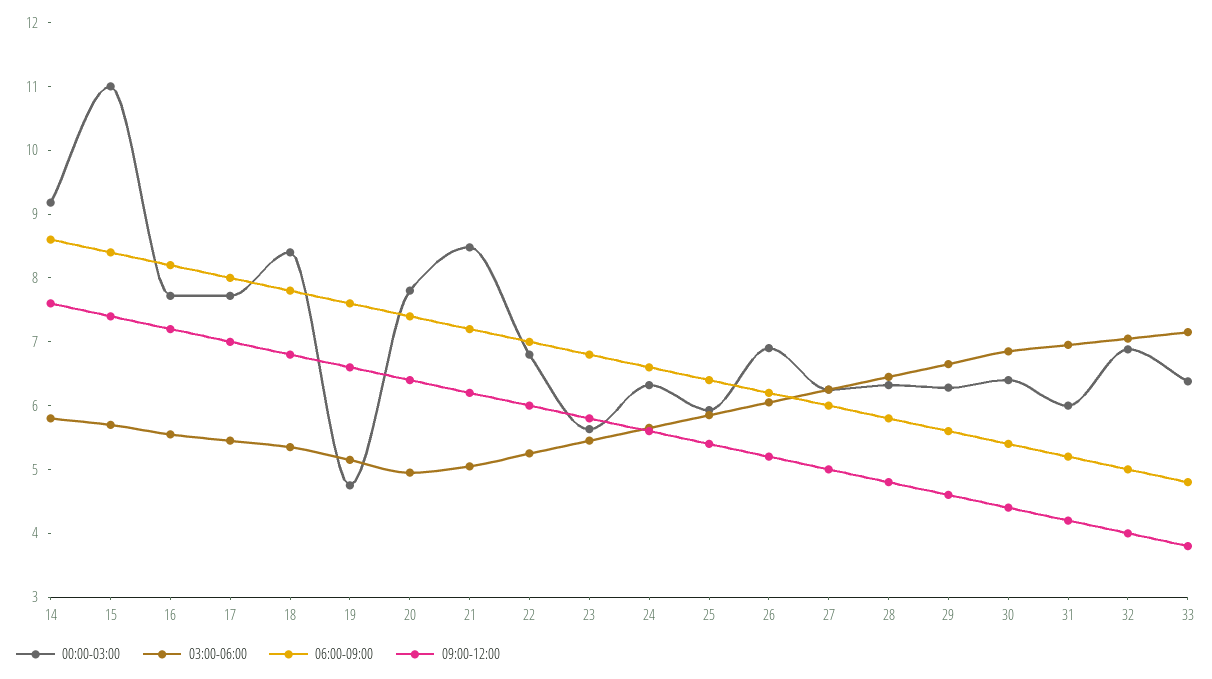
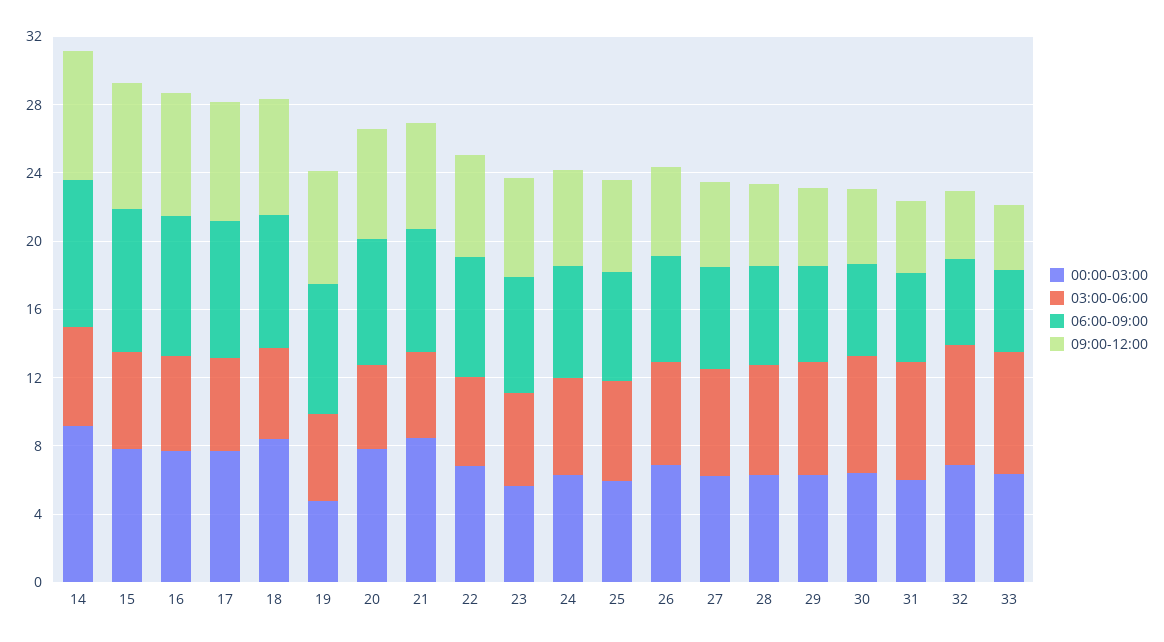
  {
    "00:00-03:00": {
      "14": 9.2,
-     "15": 11,
+     "15": 8,
      "16": 7.8,
      "17": 7.8,
      "18": 8.4,
      "19": 4.8,
      "20": 7.8,
      "21": 8.4,
      "22": 6.8,
      "23": 5.6,
      "24": 6.4,
      "25": 6,
      "26": 7,
      "27": 6.2,
      "28": 6.4,
      "29": 6.2,
      "30": 6.4,
      "31": 6,
      "32": 6.8,
      "33": 6.4
    },
    "03:00-06:00": {
      "14": 5.8,
      "15": 5.8,
      "16": 5.6,
      "17": 5.4,
      "18": 5.4,
      "19": 5.2,
      "20": 5,
      "21": 5,
      "22": 5.2,
      "23": 5.4,
      "24": 5.6,
      "25": 5.8,
      "26": 6,
      "27": 6.2,
      "28": 6.4,
      "29": 6.6,
      "30": 6.8,
      "31": 7,
      "32": 7,
      "33": 7.2
    },
    "06:00-09:00": {
      "14": 8.6,
      "15": 8.4,
      "16": 8.2,
      "17": 8,
      "18": 7.8,
      "19": 7.6,
      "20": 7.4,
      "21": 7.2,
      "22": 7,
      "23": 6.8,
      "24": 6.6,
      "25": 6.4,
      "26": 6.2,
      "27": 6,
      "28": 5.8,
      "29": 5.6,
      "30": 5.4,
      "31": 5.2,
      "32": 5,
      "33": 4.8
    },
    "09:00-12:00": {
      "14": 7.6,
      "15": 7.4,
      "16": 7.2,
      "17": 7,
      "18": 6.8,
      "19": 6.6,
      "20": 6.4,
      "21": 6.2,
      "22": 6,
      "23": 5.8,
      "24": 5.6,
      "25": 5.4,
      "26": 5.2,
      "27": 5,
      "28": 4.8,
      "29": 4.6,
      "30": 4.4,
      "31": 4.2,
      "32": 4,
      "33": 3.8
    }
  }

